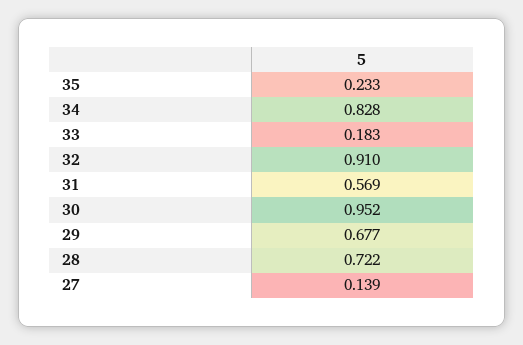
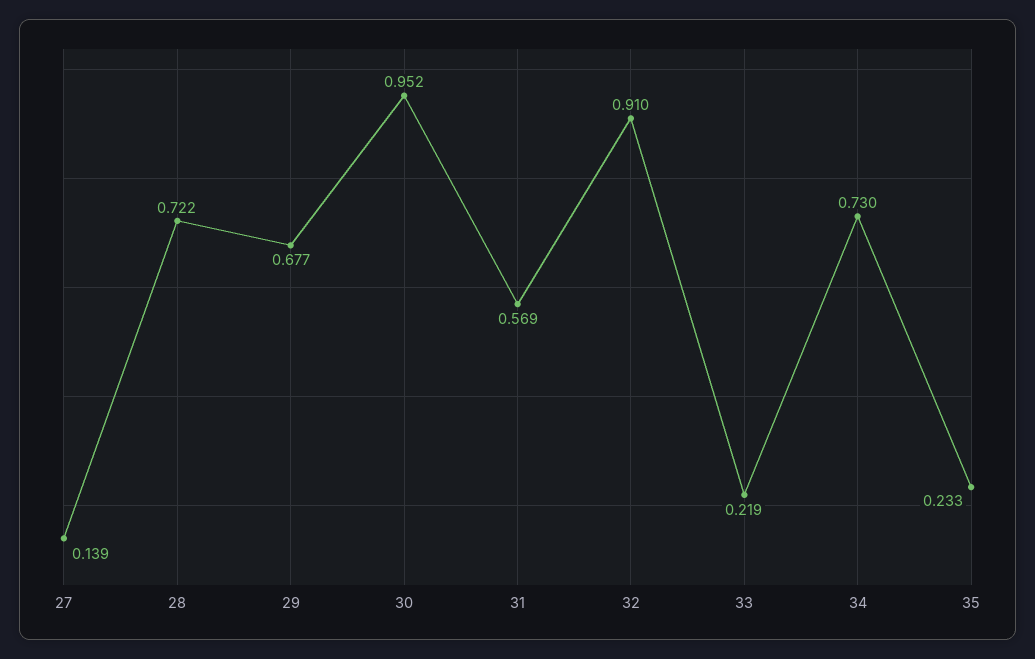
  {
    "35": 0.233,
-   "34": 0.828,
+   "34": 0.73,
-   "33": 0.183,
+   "33": 0.219,
    "32": 0.91,
    "31": 0.569,
    "30": 0.952,
    "29": 0.677,
    "28": 0.722,
    "27": 0.139
  }

